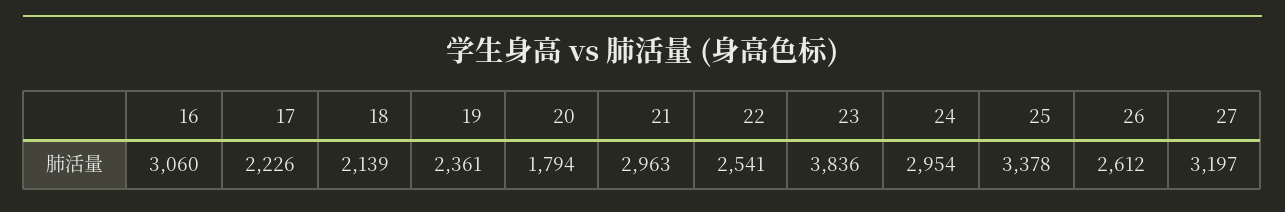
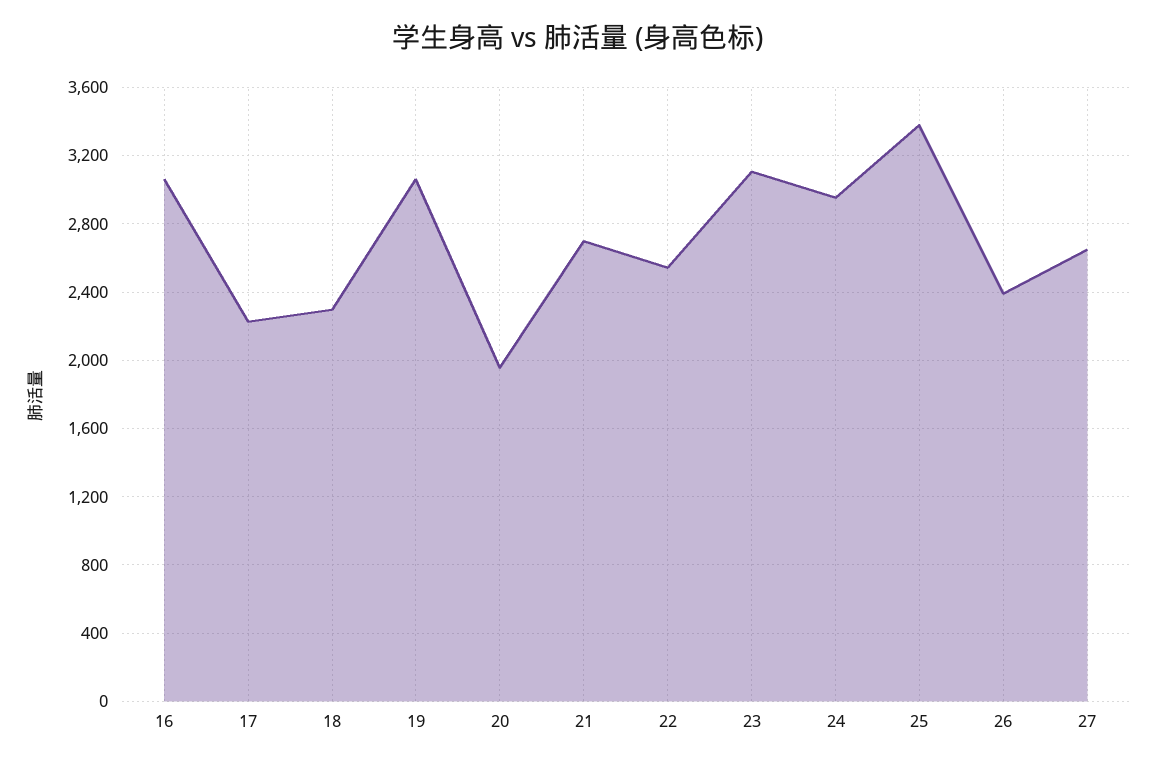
  {
    "16": 3060,
    "17": 2226,
-   "18": 2139,
+   "18": 2300,
-   "19": 2361,
+   "19": 3050,
-   "20": 1794,
+   "20": 1950,
-   "21": 2963,
+   "21": 2700,
    "22": 2541,
-   "23": 3836,
+   "23": 3100,
    "24": 2954,
    "25": 3378,
-   "26": 2612,
+   "26": 2400,
-   "27": 3197
+   "27": 2650
  }

